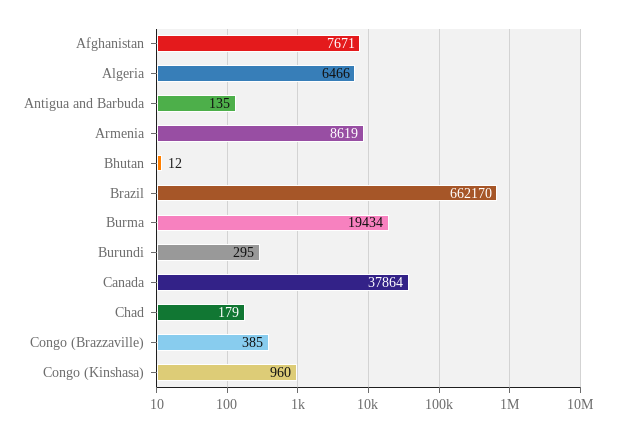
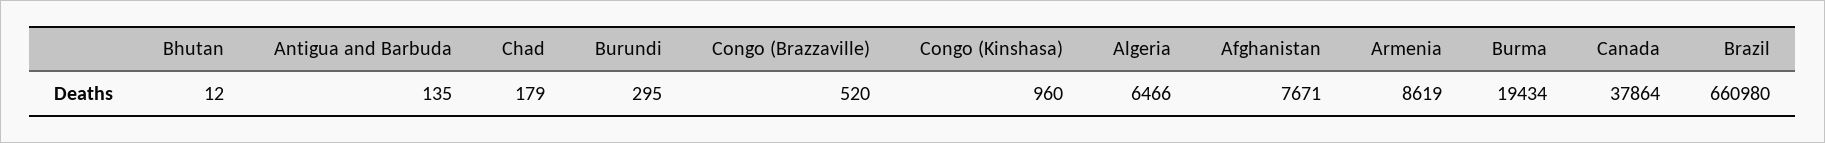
  {
    "Afghanistan": 7671,
    "Algeria": 6466,
    "Antigua and Barbuda": 135,
    "Armenia": 8619,
    "Bhutan": 12,
-   "Brazil": 662170,
+   "Brazil": 660980,
    "Burma": 19434,
    "Burundi": 295,
    "Canada": 37864,
    "Chad": 179,
-   "Congo (Brazzaville)": 385,
+   "Congo (Brazzaville)": 520,
    "Congo (Kinshasa)": 960
  }

